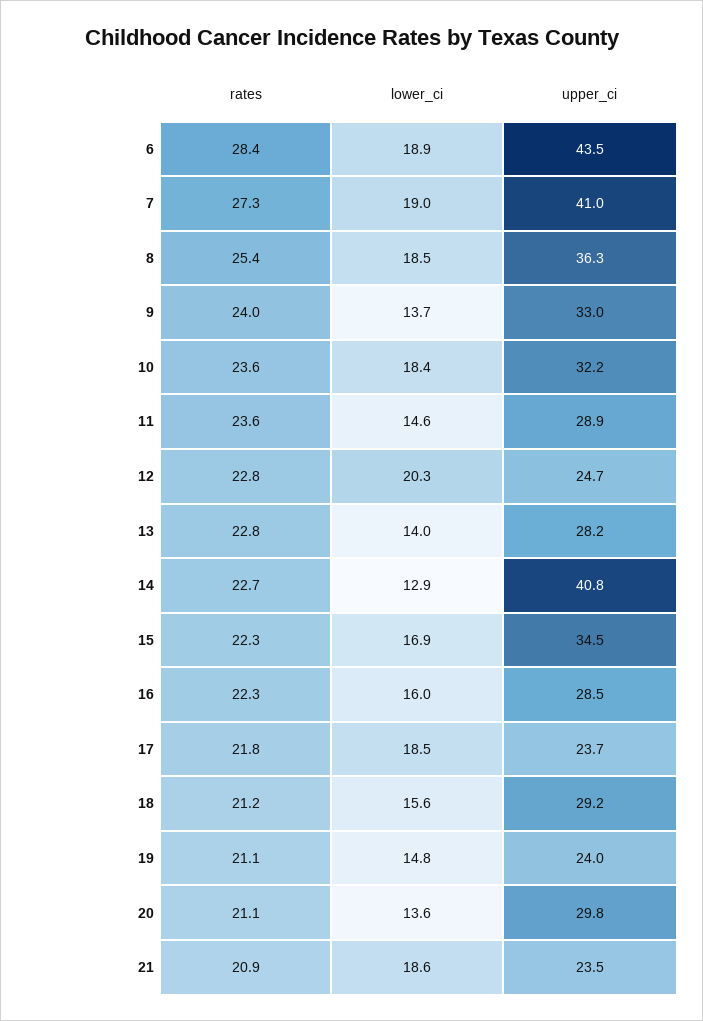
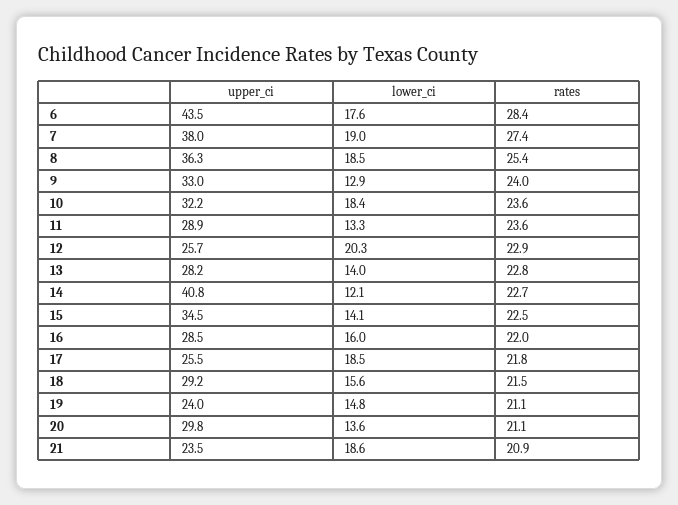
  {
    "rates": {
      "6": 28.4,
-     "7": 27.3,
+     "7": 27.4,
      "8": 25.4,
      "9": 24,
      "10": 23.6,
      "11": 23.6,
-     "12": 22.8,
+     "12": 22.9,
      "13": 22.8,
      "14": 22.7,
-     "15": 22.3,
+     "15": 22.5,
-     "16": 22.3,
+     "16": 22,
      "17": 21.8,
-     "18": 21.2,
+     "18": 21.5,
      "19": 21.1,
      "20": 21.1,
      "21": 20.9
    },
    "lower_ci": {
-     "6": 18.9,
+     "6": 17.6,
      "7": 19,
      "8": 18.5,
-     "9": 13.7,
+     "9": 12.9,
      "10": 18.4,
-     "11": 14.6,
+     "11": 13.3,
      "12": 20.3,
      "13": 14,
-     "14": 12.9,
+     "14": 12.1,
-     "15": 16.9,
+     "15": 14.1,
      "16": 16,
      "17": 18.5,
      "18": 15.6,
      "19": 14.8,
      "20": 13.6,
      "21": 18.6
    },
    "upper_ci": {
      "6": 43.5,
-     "7": 41,
+     "7": 38,
      "8": 36.3,
      "9": 33,
      "10": 32.2,
      "11": 28.9,
-     "12": 24.7,
+     "12": 25.7,
      "13": 28.2,
      "14": 40.8,
      "15": 34.5,
      "16": 28.5,
-     "17": 23.7,
+     "17": 25.5,
      "18": 29.2,
      "19": 24,
      "20": 29.8,
      "21": 23.5
    }
  }

